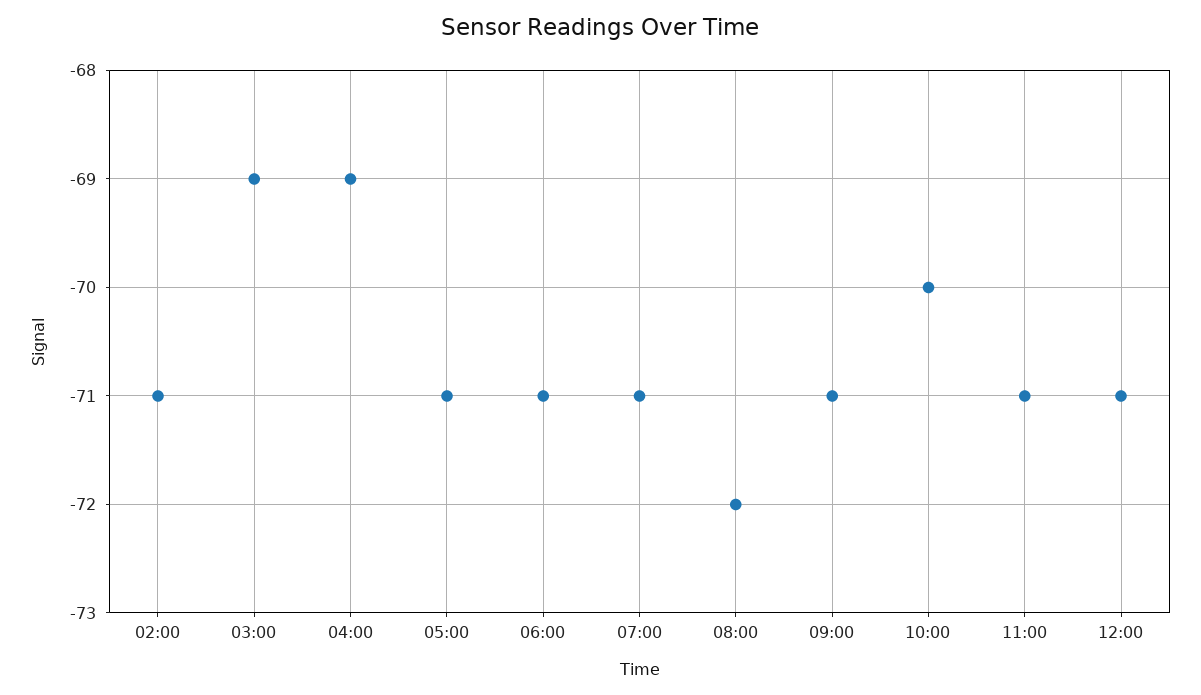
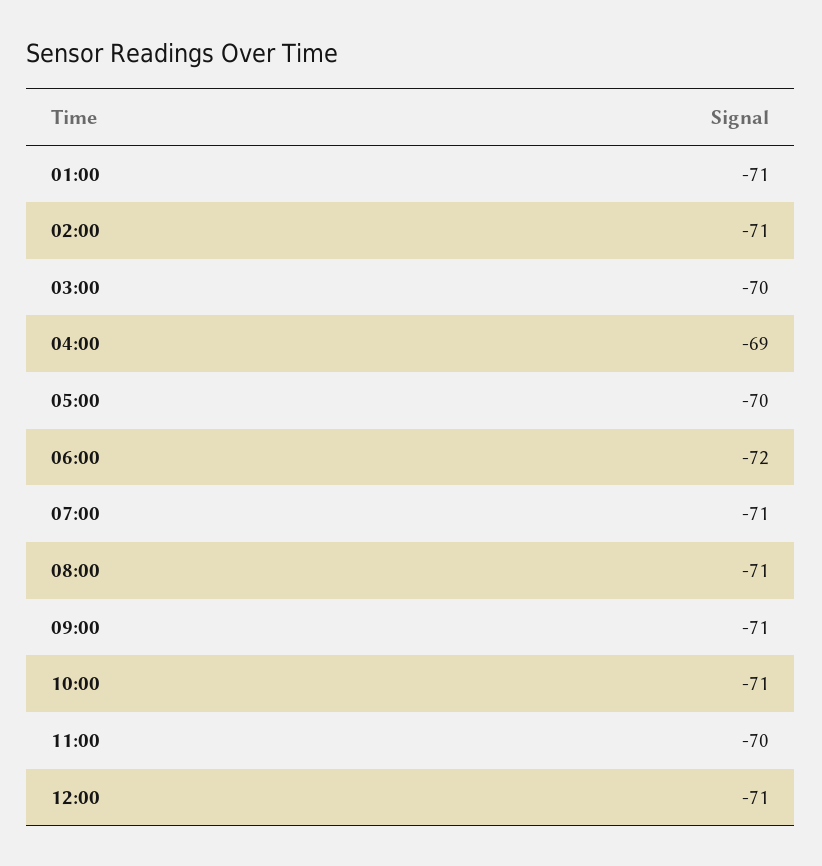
  {
    "02:00": -71,
-   "03:00": -69,
+   "03:00": -70,
    "04:00": -69,
-   "05:00": -71,
+   "05:00": -70,
-   "06:00": -71,
+   "06:00": -72,
    "07:00": -71,
-   "08:00": -72,
+   "08:00": -71,
    "09:00": -71,
-   "10:00": -70,
+   "10:00": -71,
-   "11:00": -71,
+   "11:00": -70,
-   "12:00": -71
+   "12:00": -71,
+   "01:00": -71
  }

